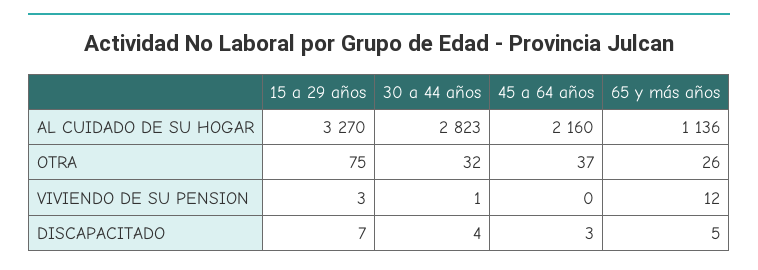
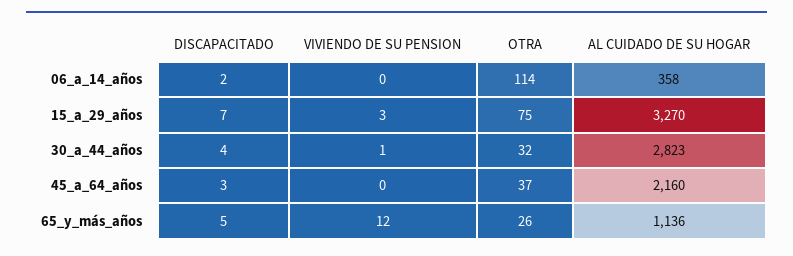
  {
    "15 a 29 años": {
      "AL CUIDADO DE SU HOGAR": 3270,
      "OTRA": 75,
      "VIVIENDO DE SU PENSION": 3,
      "DISCAPACITADO": 7
    },
    "30 a 44 años": {
      "AL CUIDADO DE SU HOGAR": 2823,
      "OTRA": 32,
      "VIVIENDO DE SU PENSION": 1,
      "DISCAPACITADO": 4
    },
    "45 a 64 años": {
      "AL CUIDADO DE SU HOGAR": 2160,
      "OTRA": 37,
      "VIVIENDO DE SU PENSION": 0,
      "DISCAPACITADO": 3
    },
    "65 y más años": {
      "AL CUIDADO DE SU HOGAR": 1136,
      "OTRA": 26,
      "VIVIENDO DE SU PENSION": 12,
      "DISCAPACITADO": 5
-   }
+   },
+   "06_a_14_años": {
+     "DISCAPACITADO": 2,
+     "VIVIENDO DE SU PENSION": 0,
+     "OTRA": 114,
+     "AL CUIDADO DE SU HOGAR": 358
+   }
  }

